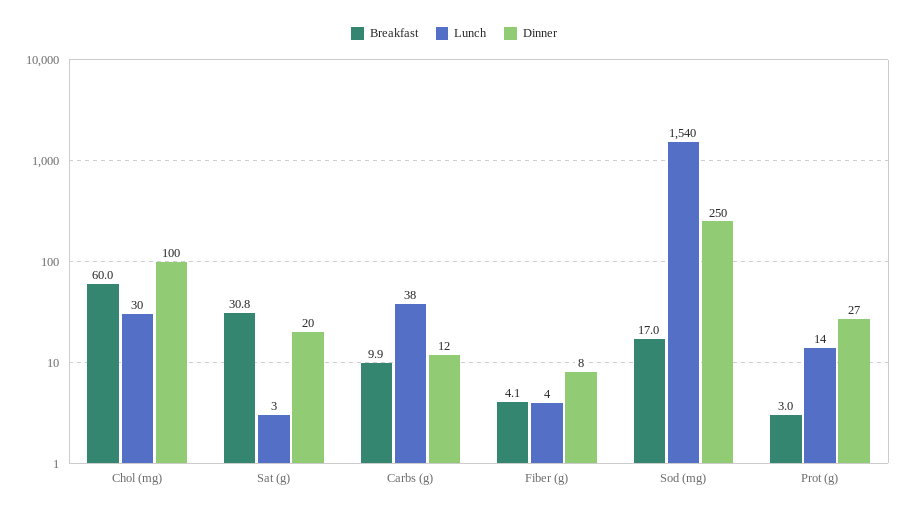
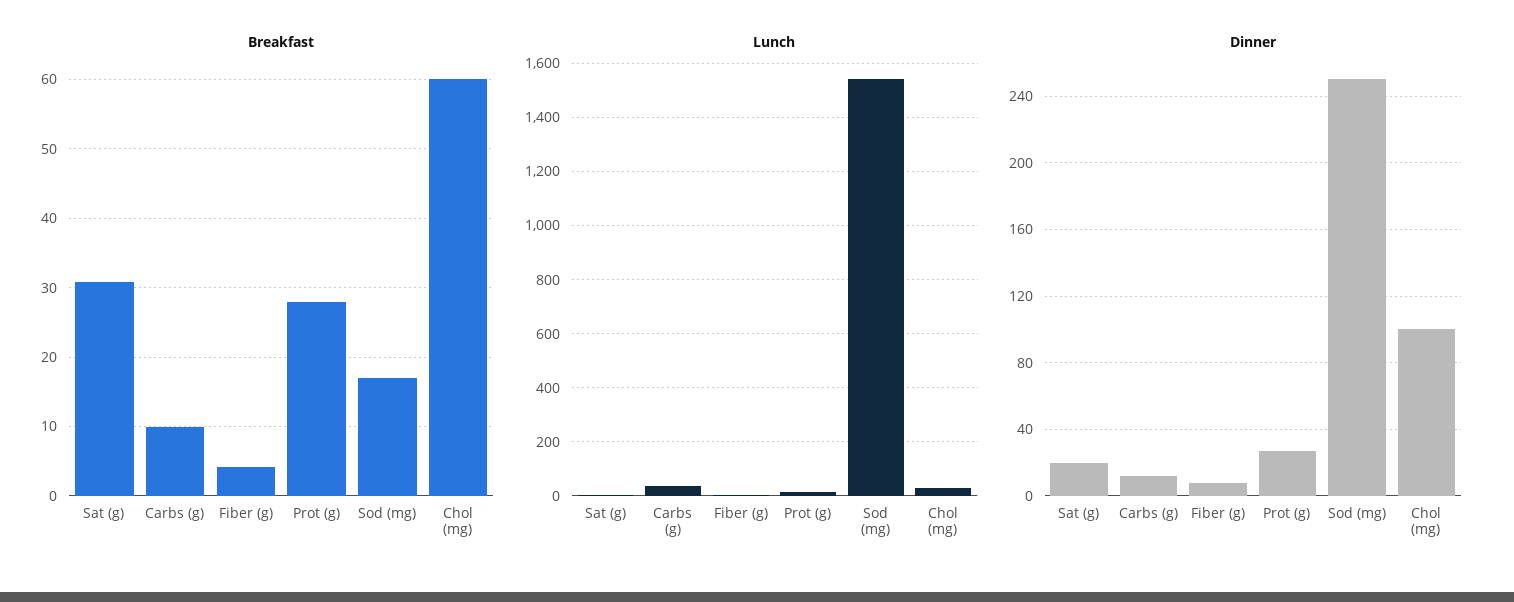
  {
    "Breakfast": {
      "Chol (mg)": 60,
      "Sat (g)": 30.8,
      "Carbs (g)": 9.9,
      "Fiber (g)": 4.1,
      "Sod (mg)": 17,
-     "Prot (g)": 3
+     "Prot (g)": 28
    },
    "Lunch": {
      "Chol (mg)": 30,
      "Sat (g)": 3,
      "Carbs (g)": 38,
      "Fiber (g)": 4,
      "Sod (mg)": 1540,
      "Prot (g)": 14
    },
    "Dinner": {
      "Chol (mg)": 100,
      "Sat (g)": 20,
      "Carbs (g)": 12,
      "Fiber (g)": 8,
      "Sod (mg)": 250,
      "Prot (g)": 27
    }
  }

